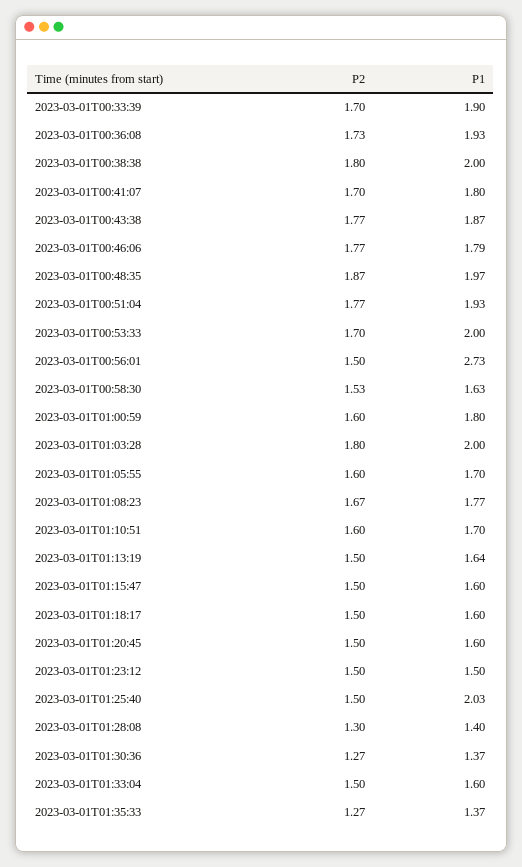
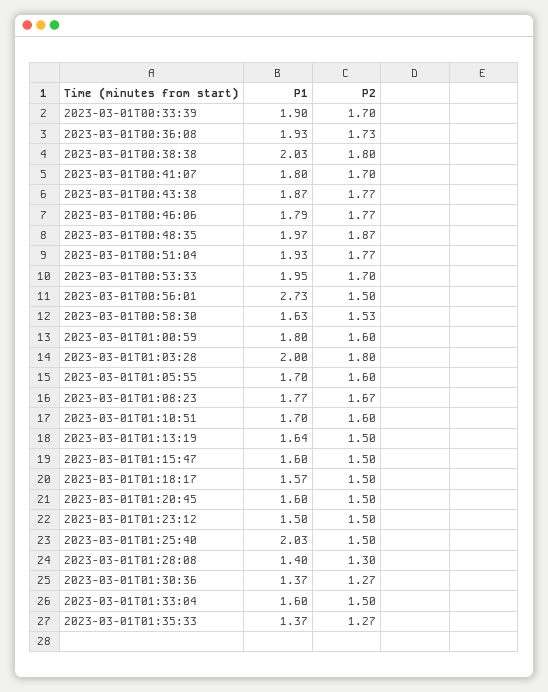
  {
    "P2": {
      "2023-03-01T00:33:39": 1.7,
      "2023-03-01T00:36:08": 1.73,
      "2023-03-01T00:38:38": 1.8,
      "2023-03-01T00:41:07": 1.7,
      "2023-03-01T00:43:38": 1.77,
      "2023-03-01T00:46:06": 1.77,
      "2023-03-01T00:48:35": 1.87,
      "2023-03-01T00:51:04": 1.77,
      "2023-03-01T00:53:33": 1.7,
      "2023-03-01T00:56:01": 1.5,
      "2023-03-01T00:58:30": 1.53,
      "2023-03-01T01:00:59": 1.6,
      "2023-03-01T01:03:28": 1.8,
      "2023-03-01T01:05:55": 1.6,
      "2023-03-01T01:08:23": 1.67,
      "2023-03-01T01:10:51": 1.6,
      "2023-03-01T01:13:19": 1.5,
      "2023-03-01T01:15:47": 1.5,
      "2023-03-01T01:18:17": 1.5,
      "2023-03-01T01:20:45": 1.5,
      "2023-03-01T01:23:12": 1.5,
      "2023-03-01T01:25:40": 1.5,
      "2023-03-01T01:28:08": 1.3,
      "2023-03-01T01:30:36": 1.27,
      "2023-03-01T01:33:04": 1.5,
      "2023-03-01T01:35:33": 1.27
    },
    "P1": {
      "2023-03-01T00:33:39": 1.9,
      "2023-03-01T00:36:08": 1.93,
-     "2023-03-01T00:38:38": 2,
+     "2023-03-01T00:38:38": 2.03,
      "2023-03-01T00:41:07": 1.8,
      "2023-03-01T00:43:38": 1.87,
      "2023-03-01T00:46:06": 1.79,
      "2023-03-01T00:48:35": 1.97,
      "2023-03-01T00:51:04": 1.93,
-     "2023-03-01T00:53:33": 2,
+     "2023-03-01T00:53:33": 1.95,
      "2023-03-01T00:56:01": 2.73,
      "2023-03-01T00:58:30": 1.63,
      "2023-03-01T01:00:59": 1.8,
      "2023-03-01T01:03:28": 2,
      "2023-03-01T01:05:55": 1.7,
      "2023-03-01T01:08:23": 1.77,
      "2023-03-01T01:10:51": 1.7,
      "2023-03-01T01:13:19": 1.64,
      "2023-03-01T01:15:47": 1.6,
-     "2023-03-01T01:18:17": 1.6,
+     "2023-03-01T01:18:17": 1.57,
      "2023-03-01T01:20:45": 1.6,
      "2023-03-01T01:23:12": 1.5,
      "2023-03-01T01:25:40": 2.03,
      "2023-03-01T01:28:08": 1.4,
      "2023-03-01T01:30:36": 1.37,
      "2023-03-01T01:33:04": 1.6,
      "2023-03-01T01:35:33": 1.37
    }
  }

